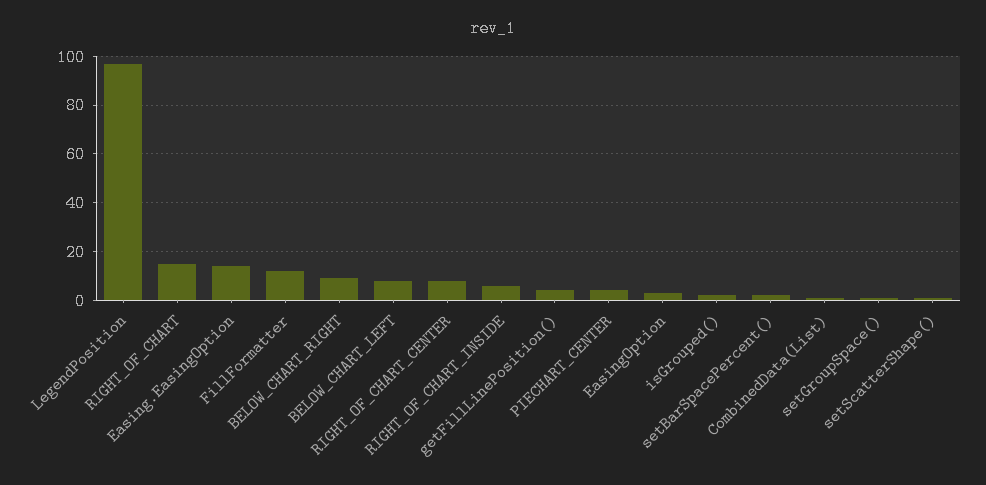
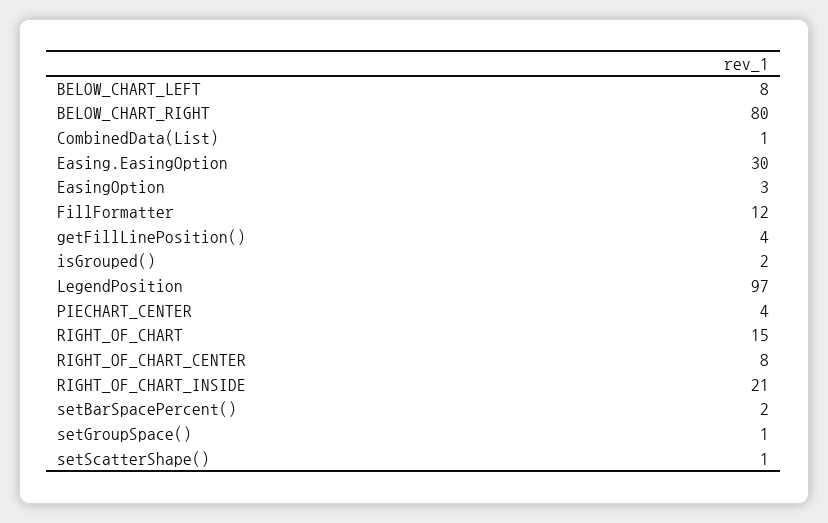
  {
    "LegendPosition": 97,
    "RIGHT_OF_CHART": 15,
-   "Easing.EasingOption": 15,
+   "Easing.EasingOption": 30,
    "FillFormatter": 12,
-   "BELOW_CHART_RIGHT": 10,
+   "BELOW_CHART_RIGHT": 80,
    "BELOW_CHART_LEFT": 8,
    "RIGHT_OF_CHART_CENTER": 8,
-   "RIGHT_OF_CHART_INSIDE": 5,
+   "RIGHT_OF_CHART_INSIDE": 21,
    "getFillLinePosition()": 4,
    "PIECHART_CENTER": 4,
    "EasingOption": 3,
    "isGrouped()": 2,
    "setBarSpacePercent()": 2,
    "CombinedData(List)": 1,
    "setGroupSpace()": 1,
    "setScatterShape()": 1
  }

